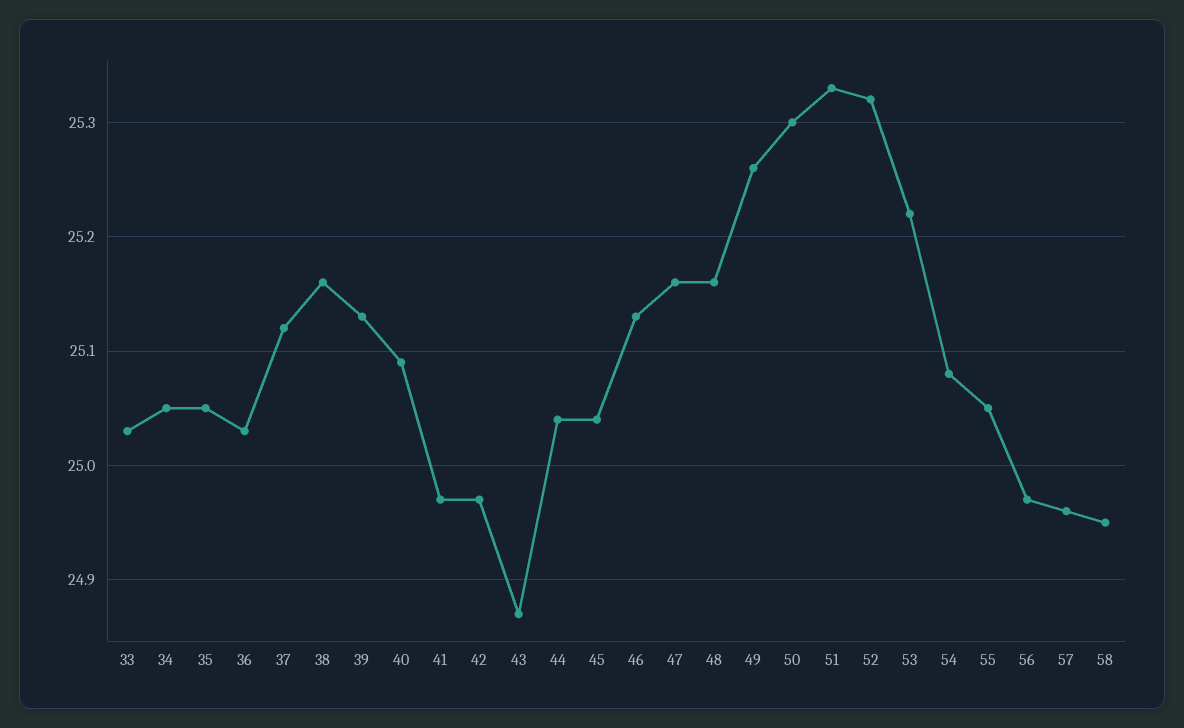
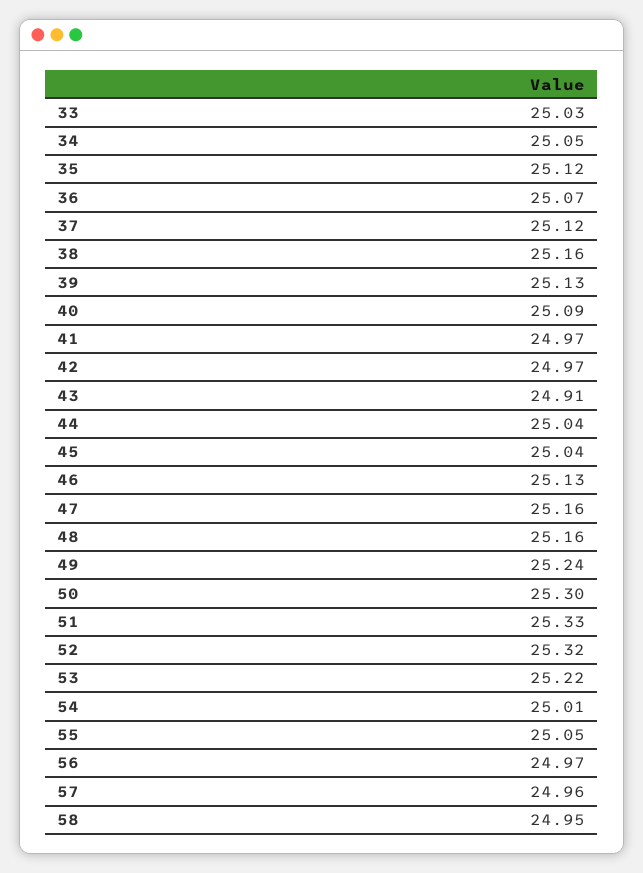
  {
    "33": 25.03,
    "34": 25.05,
-   "35": 25.05,
+   "35": 25.12,
-   "36": 25.03,
+   "36": 25.07,
    "37": 25.12,
    "38": 25.16,
    "39": 25.13,
    "40": 25.09,
    "41": 24.97,
    "42": 24.97,
-   "43": 24.87,
+   "43": 24.91,
    "44": 25.04,
    "45": 25.04,
    "46": 25.13,
    "47": 25.16,
    "48": 25.16,
-   "49": 25.26,
+   "49": 25.24,
    "50": 25.3,
    "51": 25.33,
    "52": 25.32,
    "53": 25.22,
-   "54": 25.08,
+   "54": 25.01,
    "55": 25.05,
    "56": 24.97,
    "57": 24.96,
    "58": 24.95
  }

